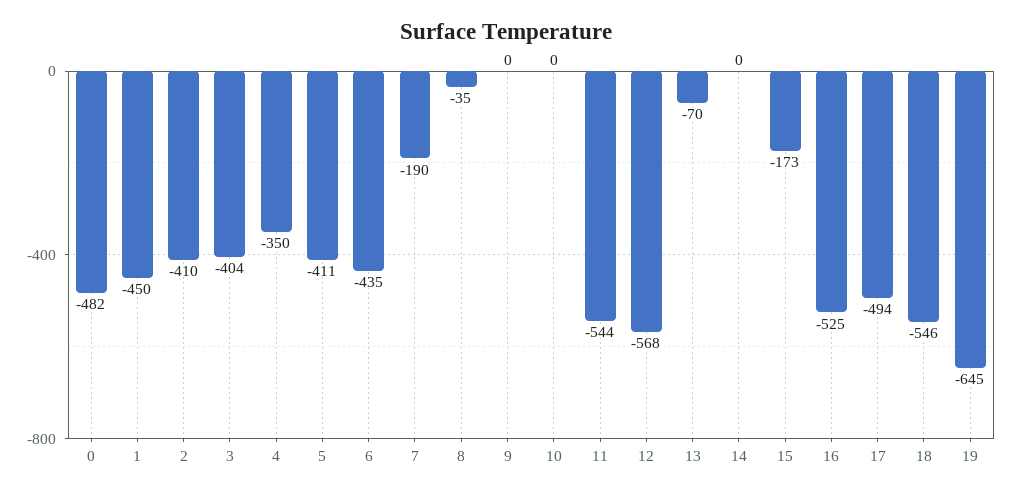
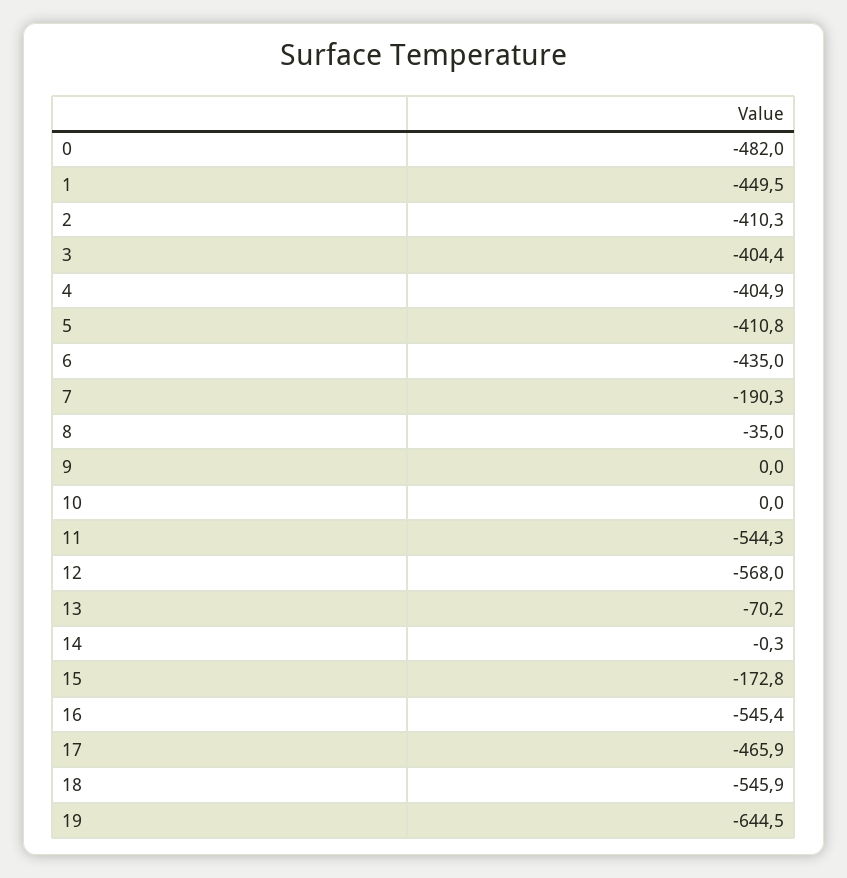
  {
    "0": -482,
    "1": -449.5,
    "2": -410.3,
    "3": -404.4,
-   "4": -350,
+   "4": -404.9,
    "5": -410.8,
    "6": -435,
    "7": -190.3,
    "8": -35,
    "9": 0,
    "10": 0,
    "11": -544.3,
    "12": -568,
    "13": -70.2,
    "14": -0.3,
    "15": -172.8,
-   "16": -525,
+   "16": -545.4,
-   "17": -494,
+   "17": -465.9,
    "18": -545.9,
    "19": -644.5
  }

